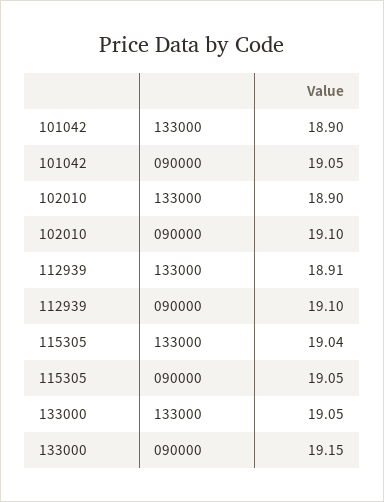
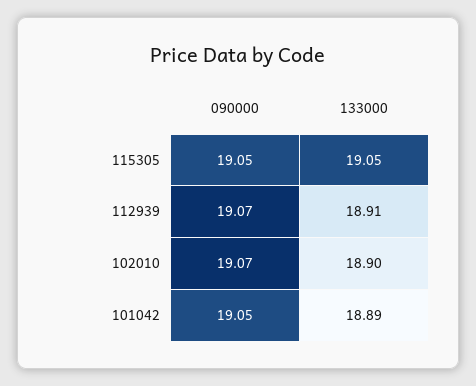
  {
    "101042": {
-     "133000": 18.9,
+     "133000": 18.89,
      "090000": 19.05
    },
    "102010": {
      "133000": 18.9,
-     "090000": 19.1
+     "090000": 19.07
    },
    "112939": {
      "133000": 18.91,
-     "090000": 19.1
+     "090000": 19.07
    },
    "115305": {
-     "133000": 19.04,
+     "133000": 19.05,
      "090000": 19.05
-   },
+   }
-   "133000": {
-     "133000": 19.05,
-     "090000": 19.15
-   }
  }

